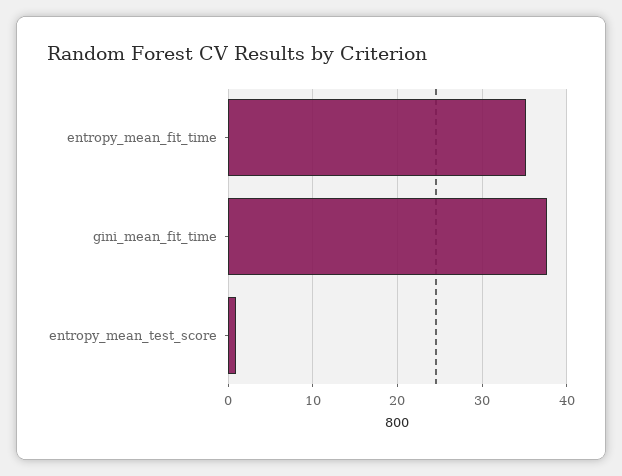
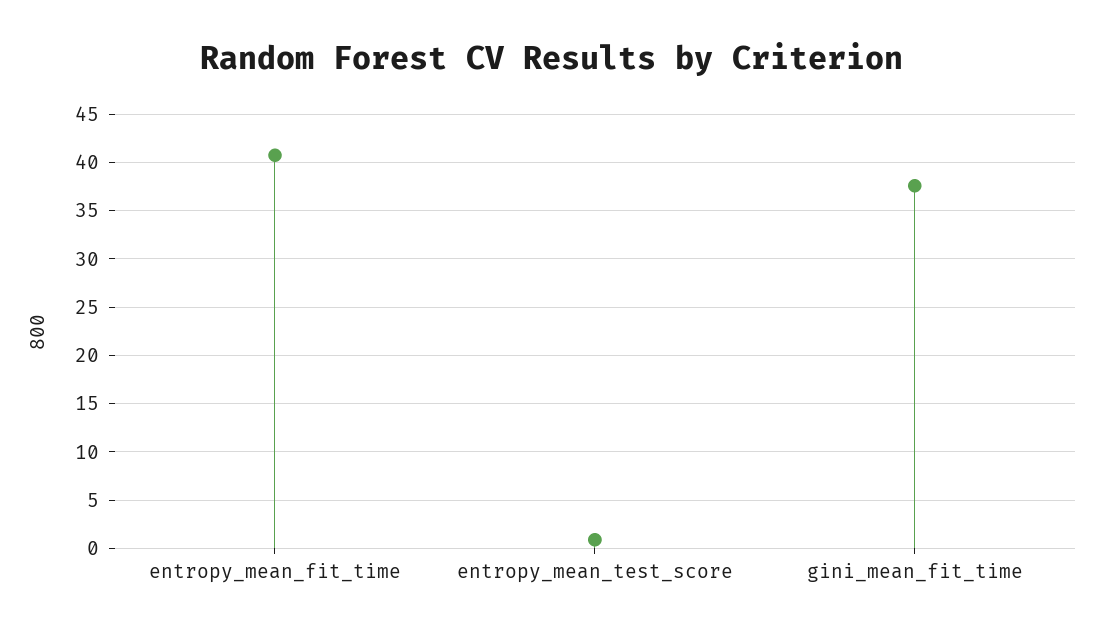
  {
-   "entropy_mean_fit_time": 35,
+   "entropy_mean_fit_time": 41,
    "gini_mean_fit_time": 38,
    "entropy_mean_test_score": 1
  }

